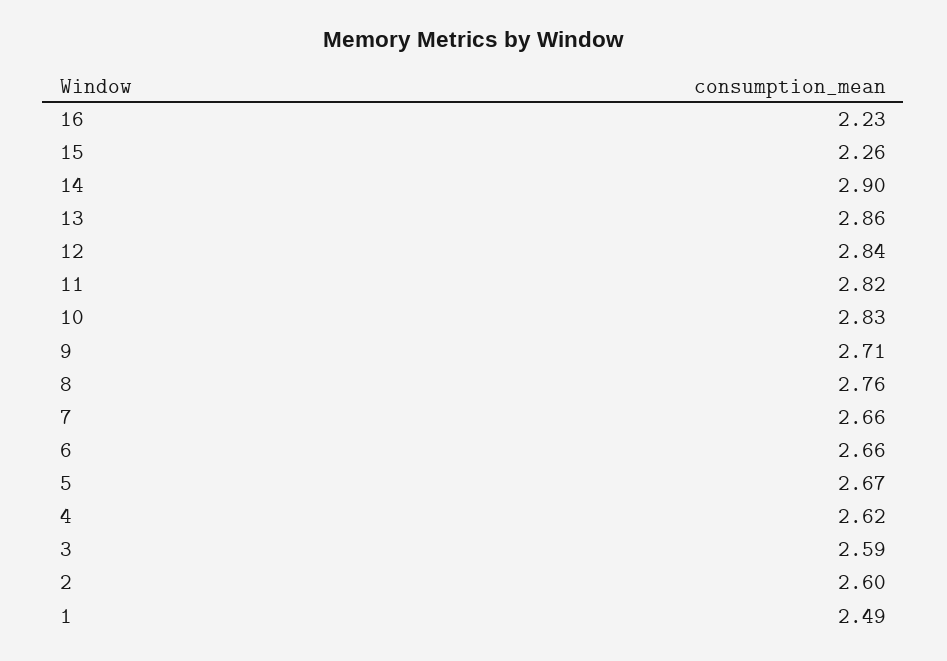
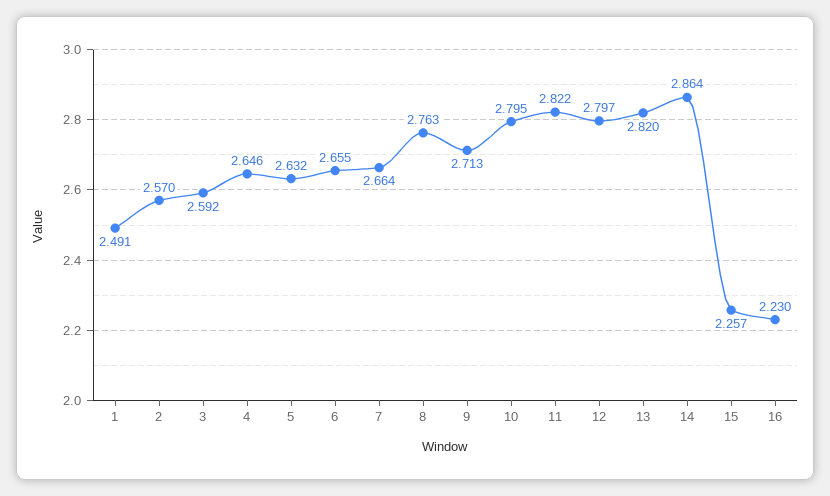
  {
    "16": 2.23,
    "15": 2.257,
-   "14": 2.9,
+   "14": 2.864,
-   "13": 2.86,
+   "13": 2.82,
-   "12": 2.84,
+   "12": 2.797,
    "11": 2.822,
-   "10": 2.83,
+   "10": 2.795,
    "9": 2.713,
    "8": 2.763,
    "7": 2.664,
    "6": 2.655,
-   "5": 2.67,
+   "5": 2.632,
-   "4": 2.62,
+   "4": 2.646,
    "3": 2.592,
-   "2": 2.6,
+   "2": 2.57,
    "1": 2.491
  }

